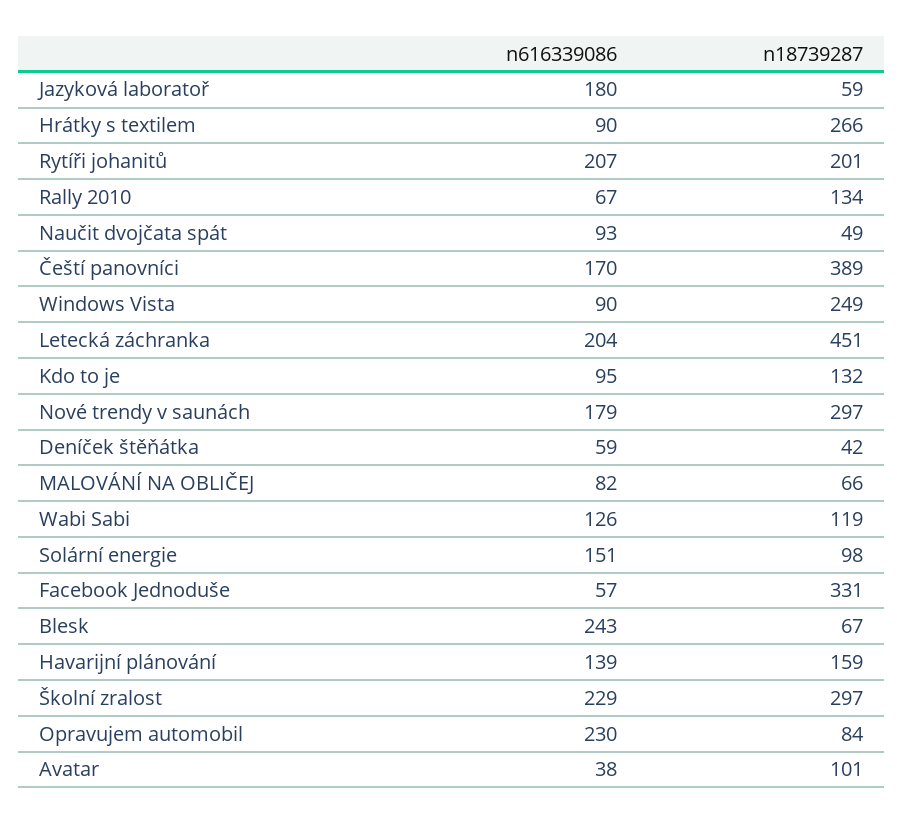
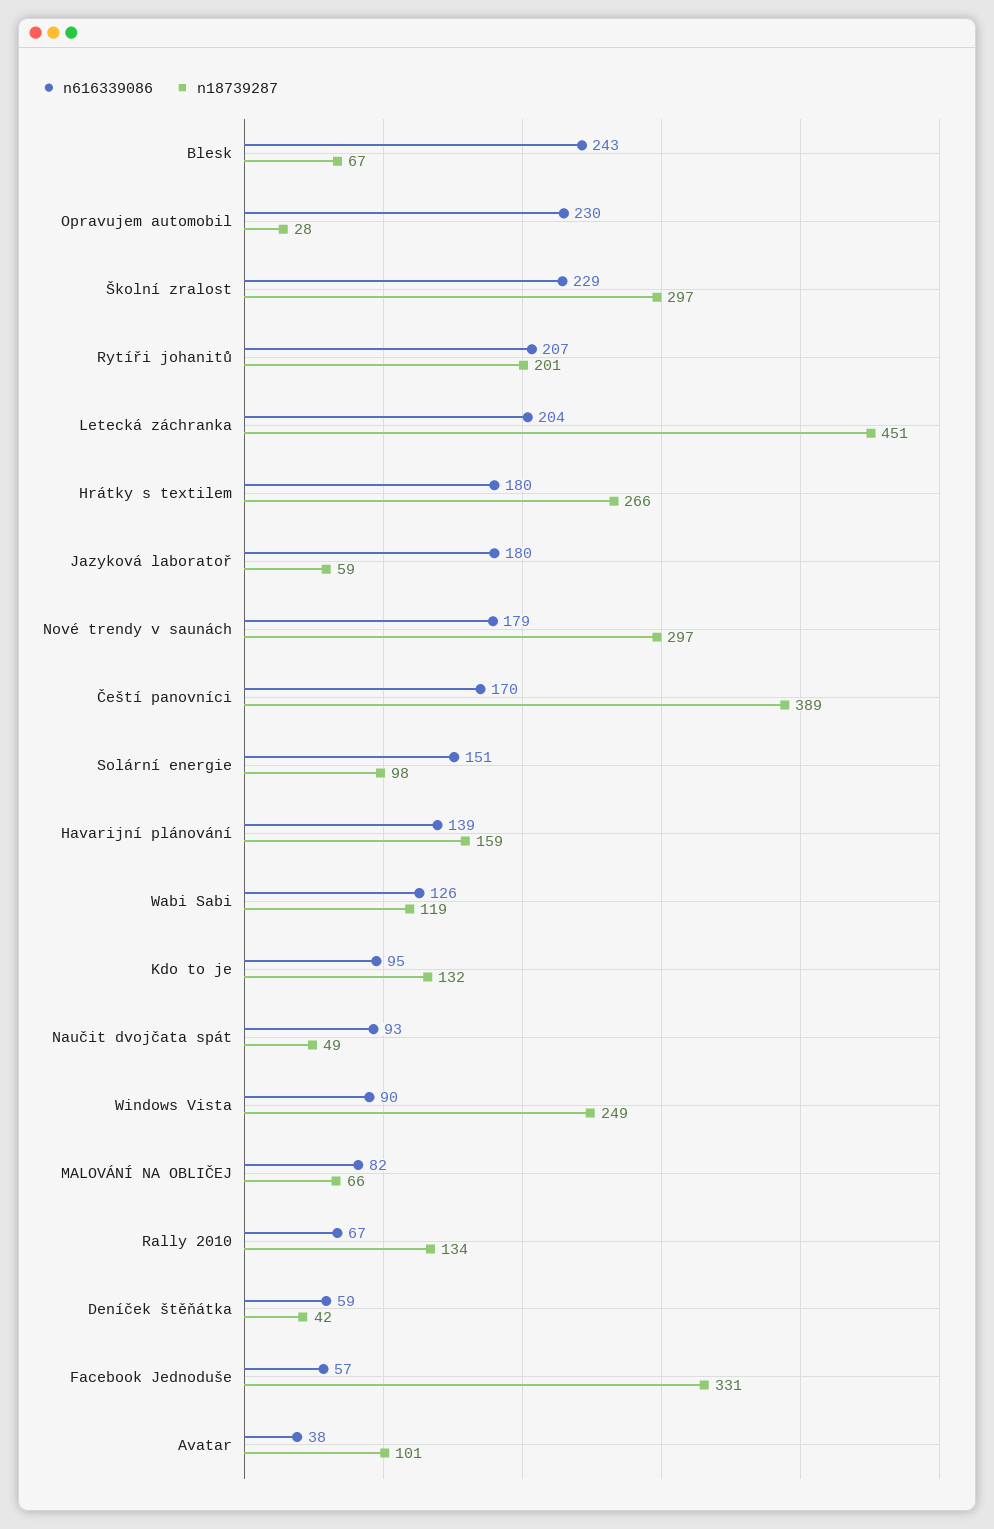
  {
    "n616339086": {
      "Jazyková laboratoř": 180,
-     "Hrátky s textilem": 90,
+     "Hrátky s textilem": 180,
      "Rytíři johanitů": 207,
      "Rally 2010": 67,
      "Naučit dvojčata spát": 93,
      "Čeští panovníci": 170,
      "Windows Vista": 90,
      "Letecká záchranka": 204,
      "Kdo to je": 95,
      "Nové trendy v saunách": 179,
      "Deníček štěňátka": 59,
      "MALOVÁNÍ NA OBLIČEJ": 82,
      "Wabi Sabi": 126,
      "Solární energie": 151,
      "Facebook Jednoduše": 57,
      "Blesk": 243,
      "Havarijní plánování": 139,
      "Školní zralost": 229,
      "Opravujem automobil": 230,
      "Avatar": 38
    },
    "n18739287": {
      "Jazyková laboratoř": 59,
      "Hrátky s textilem": 266,
      "Rytíři johanitů": 201,
      "Rally 2010": 134,
      "Naučit dvojčata spát": 49,
      "Čeští panovníci": 389,
      "Windows Vista": 249,
      "Letecká záchranka": 451,
      "Kdo to je": 132,
      "Nové trendy v saunách": 297,
      "Deníček štěňátka": 42,
      "MALOVÁNÍ NA OBLIČEJ": 66,
      "Wabi Sabi": 119,
      "Solární energie": 98,
      "Facebook Jednoduše": 331,
      "Blesk": 67,
      "Havarijní plánování": 159,
      "Školní zralost": 297,
-     "Opravujem automobil": 84,
+     "Opravujem automobil": 28,
      "Avatar": 101
    }
  }

